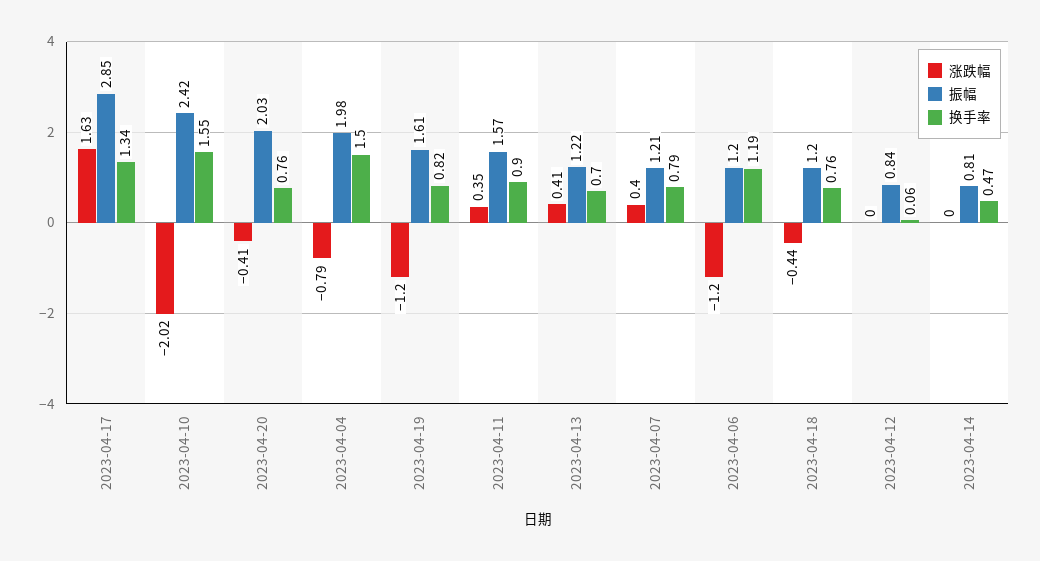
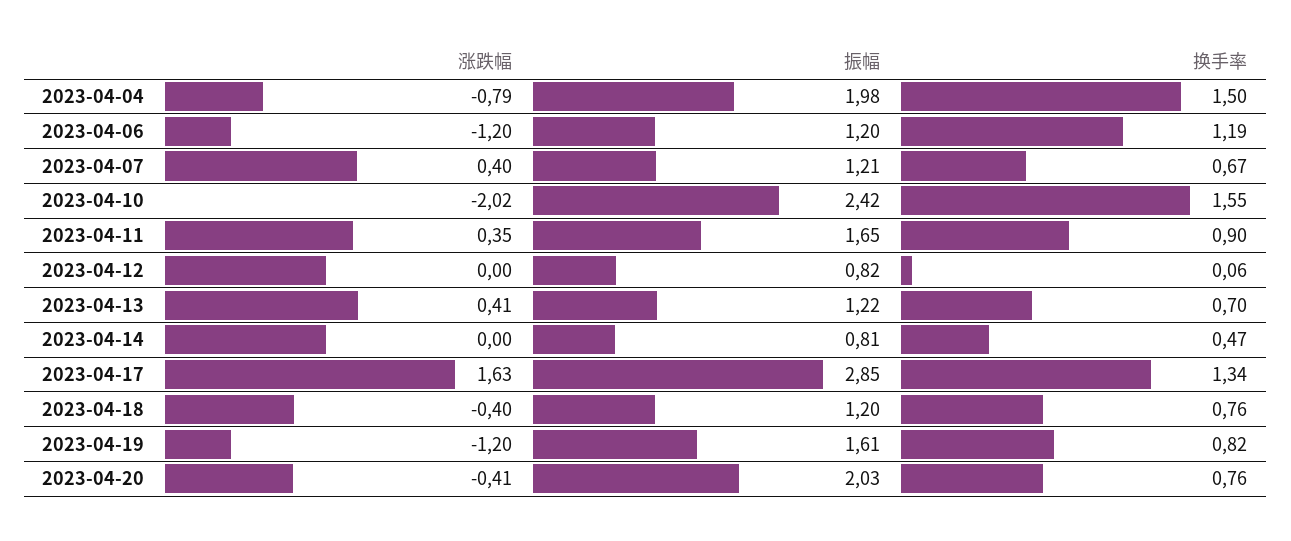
  {
    "涨跌幅": {
      "2023-04-17": 1.63,
      "2023-04-10": -2.02,
      "2023-04-20": -0.41,
      "2023-04-04": -0.79,
      "2023-04-19": -1.2,
      "2023-04-11": 0.35,
      "2023-04-13": 0.41,
      "2023-04-07": 0.4,
      "2023-04-06": -1.2,
-     "2023-04-18": -0.44,
+     "2023-04-18": -0.4,
      "2023-04-12": 0,
      "2023-04-14": 0
    },
    "振幅": {
      "2023-04-17": 2.85,
      "2023-04-10": 2.42,
      "2023-04-20": 2.03,
      "2023-04-04": 1.98,
      "2023-04-19": 1.61,
-     "2023-04-11": 1.57,
+     "2023-04-11": 1.65,
      "2023-04-13": 1.22,
      "2023-04-07": 1.21,
      "2023-04-06": 1.2,
      "2023-04-18": 1.2,
-     "2023-04-12": 0.84,
+     "2023-04-12": 0.82,
      "2023-04-14": 0.81
    },
    "换手率": {
      "2023-04-17": 1.34,
      "2023-04-10": 1.55,
      "2023-04-20": 0.76,
      "2023-04-04": 1.5,
      "2023-04-19": 0.82,
      "2023-04-11": 0.9,
      "2023-04-13": 0.7,
-     "2023-04-07": 0.79,
+     "2023-04-07": 0.67,
      "2023-04-06": 1.19,
      "2023-04-18": 0.76,
      "2023-04-12": 0.06,
      "2023-04-14": 0.47
    }
  }

